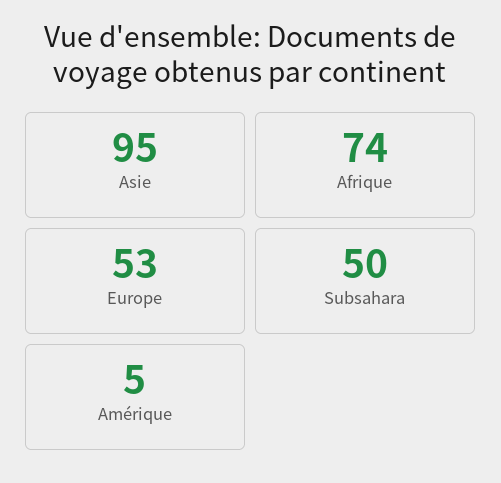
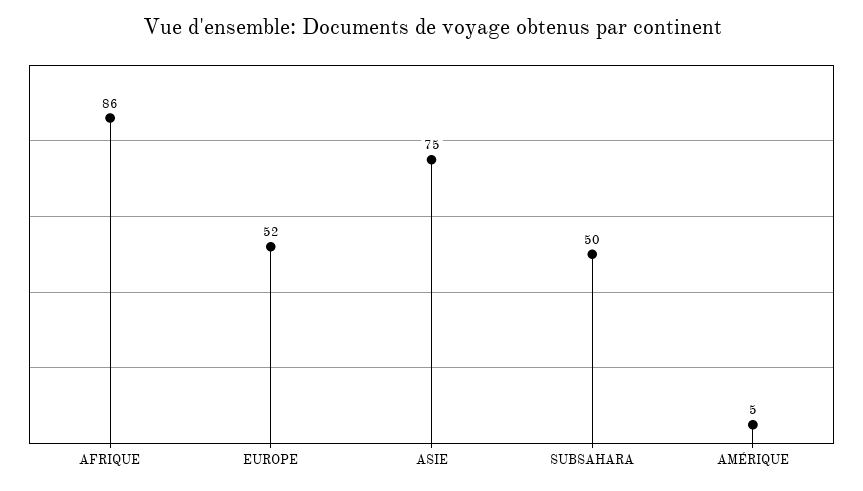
  {
-   "Asie": 95,
+   "Asie": 75,
-   "Afrique": 74,
+   "Afrique": 86,
-   "Europe": 53,
+   "Europe": 52,
    "Subsahara": 50,
    "Amérique": 5
  }

